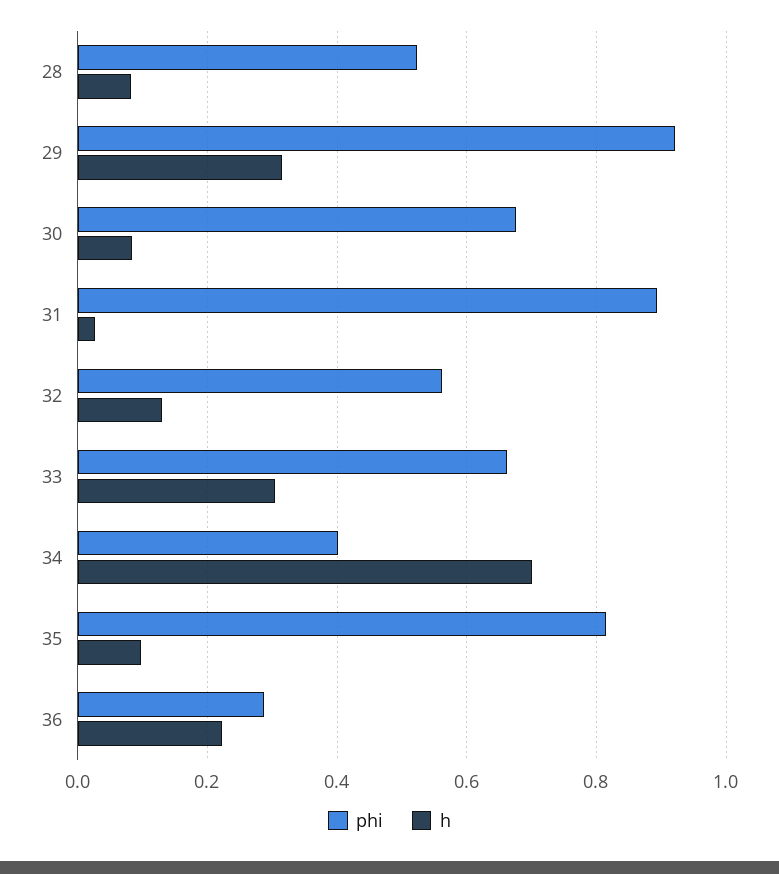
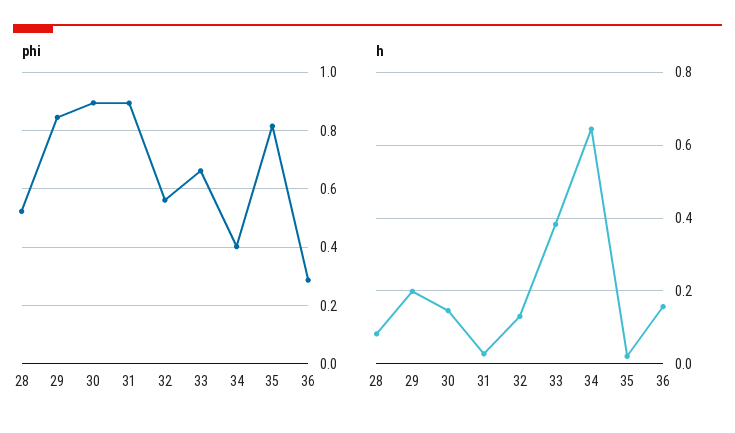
  {
    "phi": {
      "28": 0.52,
-     "29": 0.92,
+     "29": 0.85,
-     "30": 0.68,
+     "30": 0.9,
      "31": 0.9,
      "32": 0.56,
      "33": 0.66,
      "34": 0.4,
      "35": 0.82,
      "36": 0.28
    },
    "h": {
      "28": 0.08,
-     "29": 0.32,
+     "29": 0.2,
-     "30": 0.08,
+     "30": 0.14,
      "31": 0.02,
      "32": 0.14,
-     "33": 0.3,
+     "33": 0.38,
-     "34": 0.7,
+     "34": 0.64,
-     "35": 0.1,
+     "35": 0.02,
-     "36": 0.22
+     "36": 0.16
    }
  }

